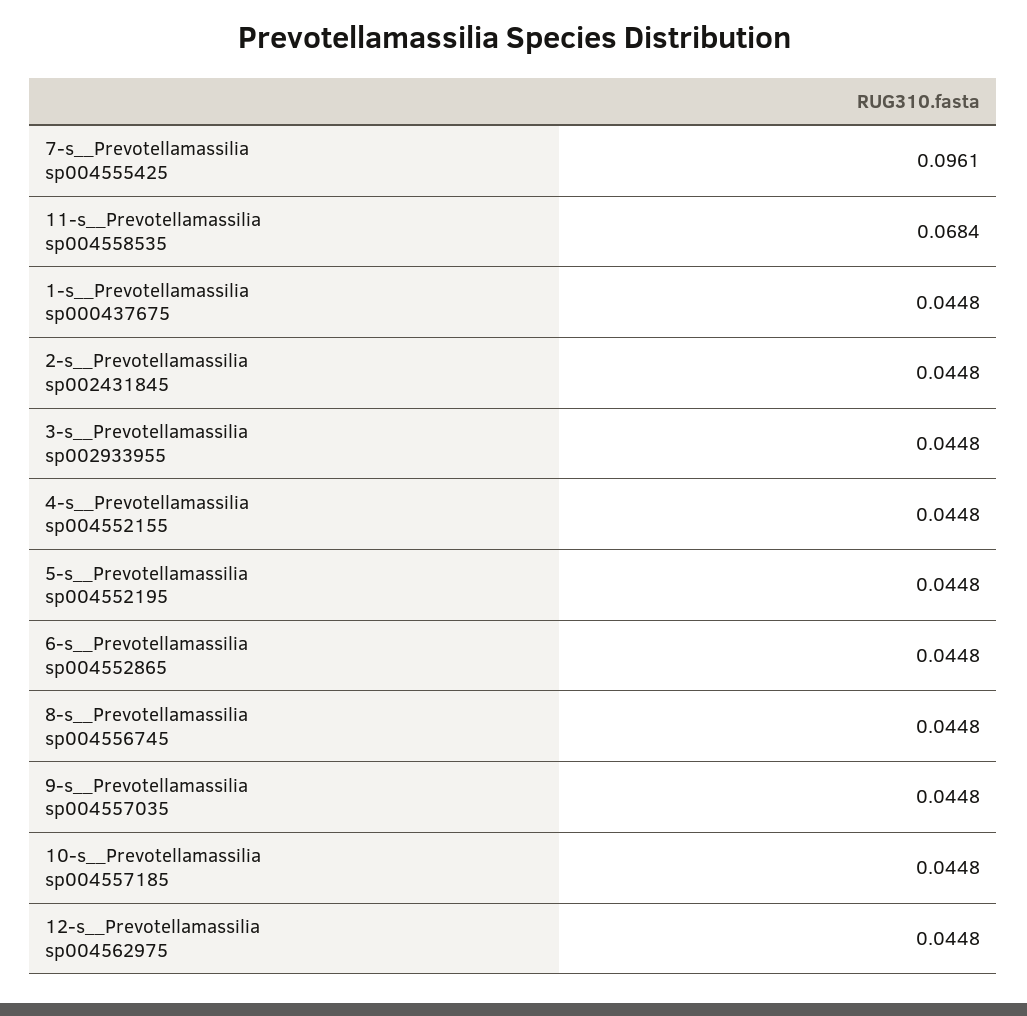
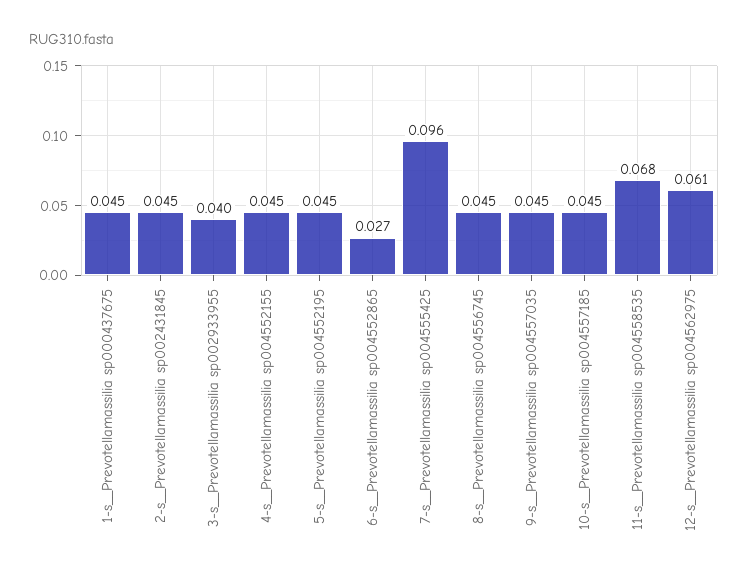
  {
    "7-s__Prevotellamassilia sp004555425": 0.0961,
    "11-s__Prevotellamassilia sp004558535": 0.0684,
    "1-s__Prevotellamassilia sp000437675": 0.0448,
    "2-s__Prevotellamassilia sp002431845": 0.0448,
-   "3-s__Prevotellamassilia sp002933955": 0.0448,
+   "3-s__Prevotellamassilia sp002933955": 0.04,
    "4-s__Prevotellamassilia sp004552155": 0.0448,
    "5-s__Prevotellamassilia sp004552195": 0.0448,
-   "6-s__Prevotellamassilia sp004552865": 0.0448,
+   "6-s__Prevotellamassilia sp004552865": 0.027,
    "8-s__Prevotellamassilia sp004556745": 0.0448,
    "9-s__Prevotellamassilia sp004557035": 0.0448,
    "10-s__Prevotellamassilia sp004557185": 0.0448,
-   "12-s__Prevotellamassilia sp004562975": 0.0448
+   "12-s__Prevotellamassilia sp004562975": 0.061
  }

